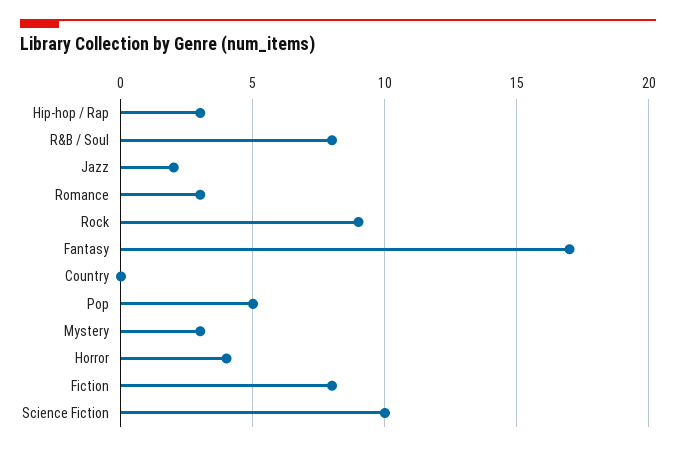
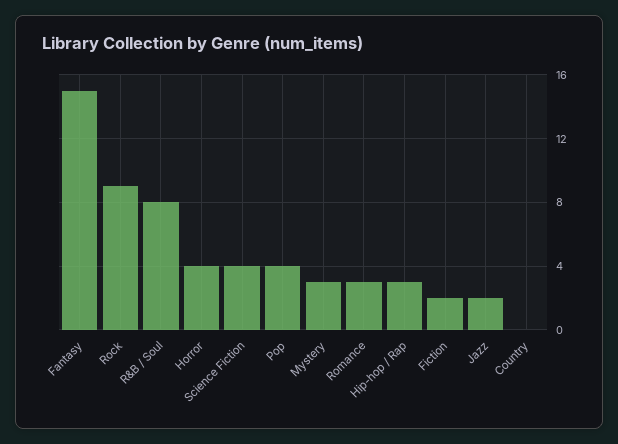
  {
    "Hip-hop / Rap": 3,
    "R&B / Soul": 8,
    "Jazz": 2,
    "Romance": 3,
    "Rock": 9,
-   "Fantasy": 17,
+   "Fantasy": 15,
    "Country": 0,
-   "Pop": 5,
+   "Pop": 4,
    "Mystery": 3,
    "Horror": 4,
-   "Fiction": 8,
+   "Fiction": 2,
-   "Science Fiction": 10
+   "Science Fiction": 4
  }

